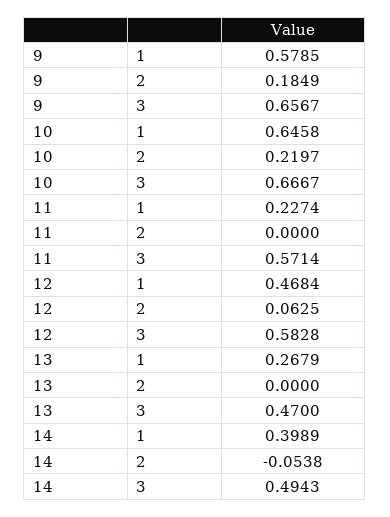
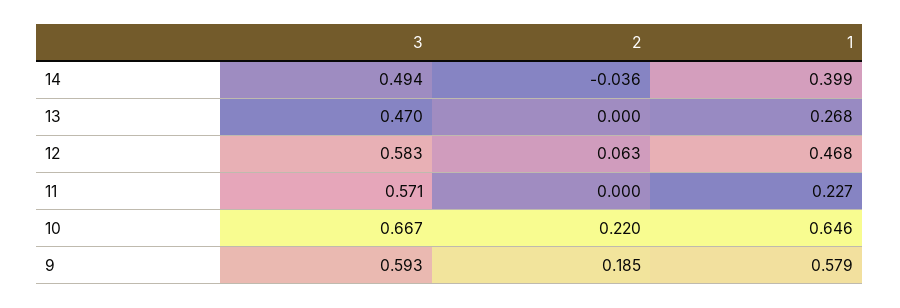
  {
    "9": {
      "1": 0.5785,
      "2": 0.1849,
-     "3": 0.6567
+     "3": 0.593
    },
    "10": {
      "1": 0.6458,
      "2": 0.2197,
      "3": 0.6667
    },
    "11": {
      "1": 0.2274,
      "2": 0,
      "3": 0.5714
    },
    "12": {
      "1": 0.4684,
      "2": 0.0625,
      "3": 0.5828
    },
    "13": {
      "1": 0.2679,
      "2": 0,
      "3": 0.47
    },
    "14": {
      "1": 0.3989,
-     "2": -0.0538,
+     "2": -0.036,
      "3": 0.4943
    }
  }

